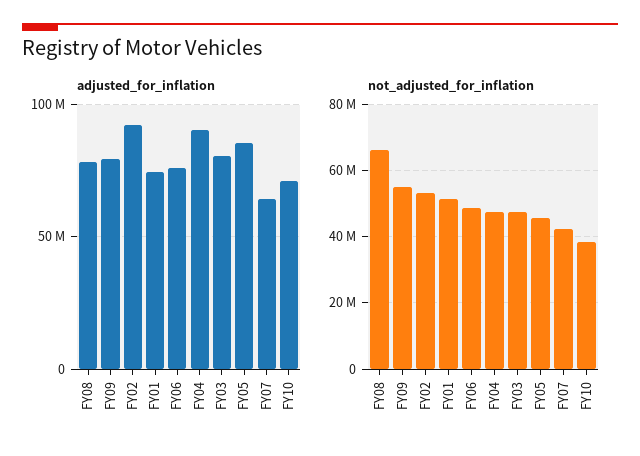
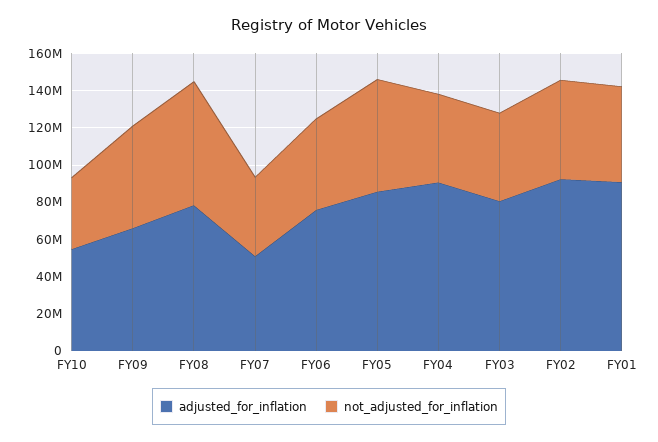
  {
    "adjusted_for_inflation": {
      "FY08": 80000000,
-     "FY09": 80000000,
+     "FY09": 65000000,
      "FY02": 90000000,
-     "FY01": 75000000,
+     "FY01": 90000000,
      "FY06": 75000000,
      "FY04": 90000000,
      "FY03": 80000000,
      "FY05": 85000000,
-     "FY07": 65000000,
+     "FY07": 50000000,
-     "FY10": 70000000
+     "FY10": 55000000
    },
    "not_adjusted_for_inflation": {
      "FY08": 66000000,
      "FY09": 56000000,
      "FY02": 54000000,
      "FY01": 52000000,
      "FY06": 48000000,
      "FY04": 48000000,
      "FY03": 48000000,
-     "FY05": 46000000,
+     "FY05": 60000000,
      "FY07": 42000000,
      "FY10": 38000000
    }
  }

